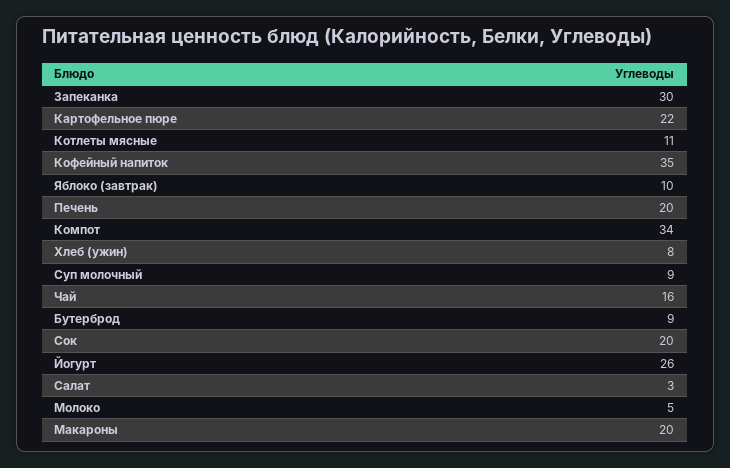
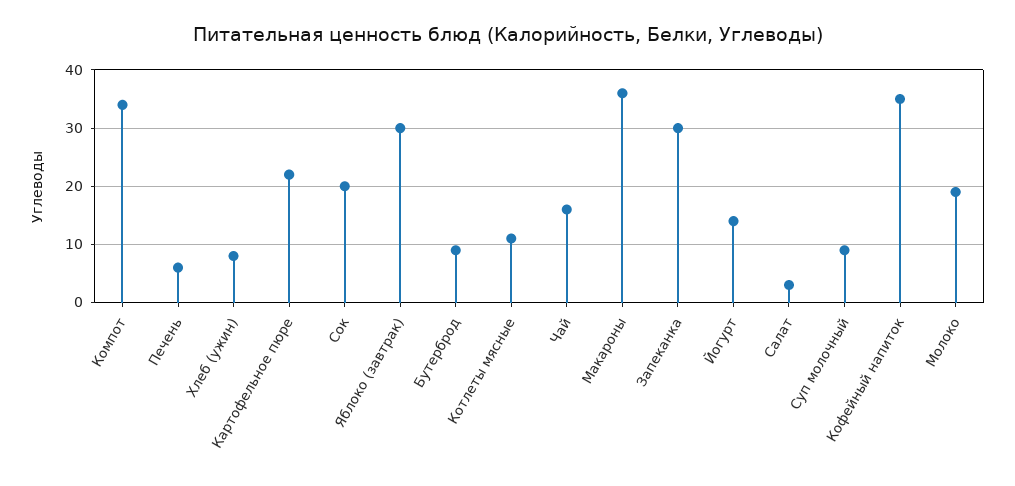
  {
    "Запеканка": 30,
    "Картофельное пюре": 22,
    "Котлеты мясные": 11,
    "Кофейный напиток": 35,
-   "Яблоко (завтрак)": 10,
+   "Яблоко (завтрак)": 30,
-   "Печень": 20,
+   "Печень": 5,
    "Компот": 34,
    "Хлеб (ужин)": 8,
    "Суп молочный": 9,
    "Чай": 16,
    "Бутерброд": 9,
    "Сок": 20,
-   "Йогурт": 26,
+   "Йогурт": 15,
    "Салат": 3,
-   "Молоко": 5,
+   "Молоко": 20,
-   "Макароны": 20
+   "Макароны": 35
  }

